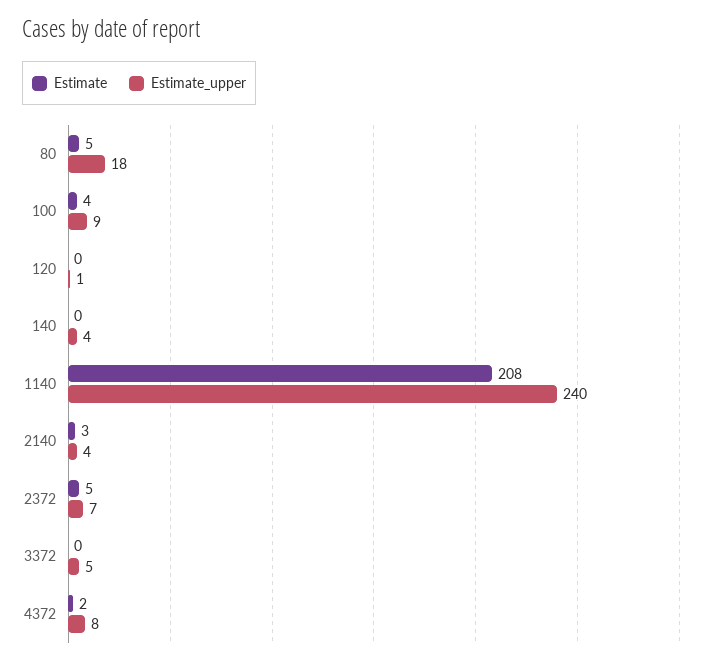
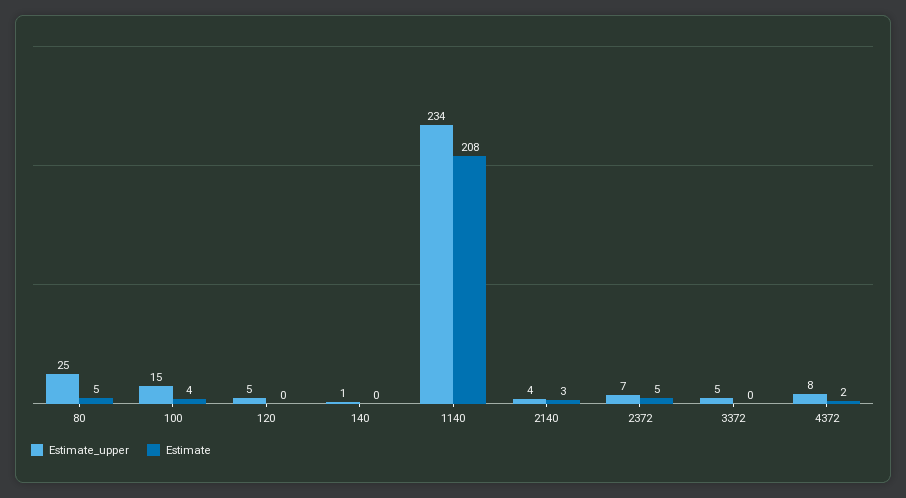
  {
    "Estimate": {
      "80": 5,
      "100": 4,
      "120": 0,
      "140": 0,
      "1140": 208,
      "2140": 3,
      "2372": 5,
      "3372": 0,
      "4372": 2
    },
    "Estimate_upper": {
-     "80": 18,
+     "80": 25,
-     "100": 9,
+     "100": 15,
-     "120": 1,
+     "120": 5,
-     "140": 4,
+     "140": 1,
-     "1140": 240,
+     "1140": 234,
      "2140": 4,
      "2372": 7,
      "3372": 5,
      "4372": 8
    }
  }

